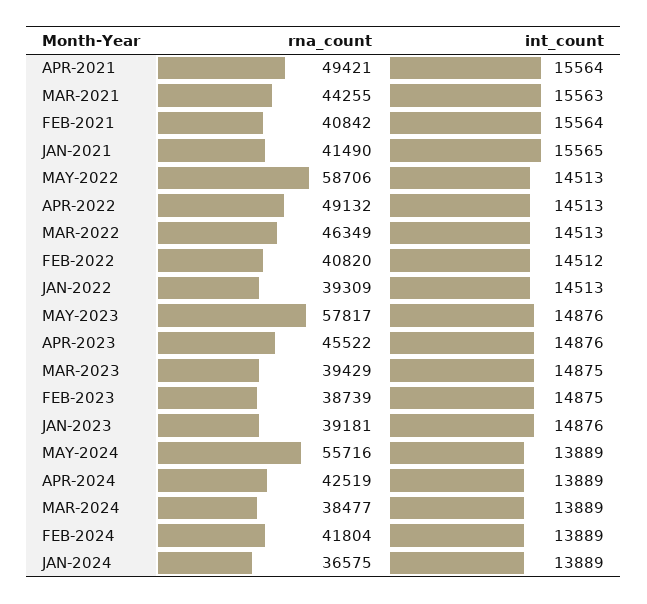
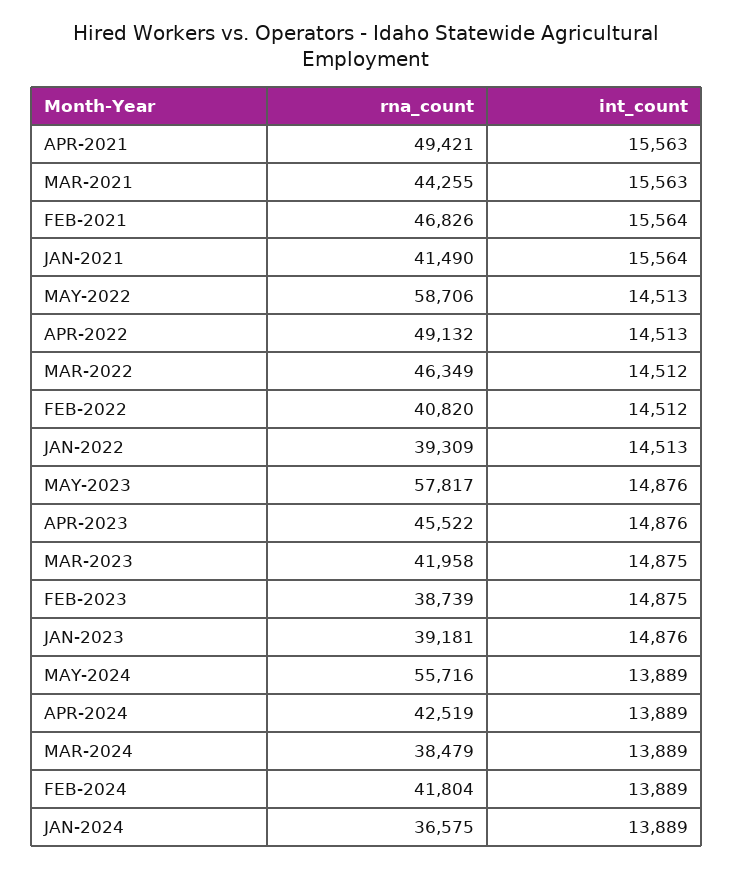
  {
    "rna_count": {
      "APR-2021": 49421,
      "MAR-2021": 44255,
-     "FEB-2021": 40842,
+     "FEB-2021": 46826,
      "JAN-2021": 41490,
      "MAY-2022": 58706,
      "APR-2022": 49132,
      "MAR-2022": 46349,
      "FEB-2022": 40820,
      "JAN-2022": 39309,
      "MAY-2023": 57817,
      "APR-2023": 45522,
-     "MAR-2023": 39429,
+     "MAR-2023": 41958,
      "FEB-2023": 38739,
      "JAN-2023": 39181,
      "MAY-2024": 55716,
      "APR-2024": 42519,
-     "MAR-2024": 38477,
+     "MAR-2024": 38479,
      "FEB-2024": 41804,
      "JAN-2024": 36575
    },
    "int_count": {
-     "APR-2021": 15564,
+     "APR-2021": 15563,
      "MAR-2021": 15563,
      "FEB-2021": 15564,
-     "JAN-2021": 15565,
+     "JAN-2021": 15564,
      "MAY-2022": 14513,
      "APR-2022": 14513,
-     "MAR-2022": 14513,
+     "MAR-2022": 14512,
      "FEB-2022": 14512,
      "JAN-2022": 14513,
      "MAY-2023": 14876,
      "APR-2023": 14876,
      "MAR-2023": 14875,
      "FEB-2023": 14875,
      "JAN-2023": 14876,
      "MAY-2024": 13889,
      "APR-2024": 13889,
      "MAR-2024": 13889,
      "FEB-2024": 13889,
      "JAN-2024": 13889
    }
  }

